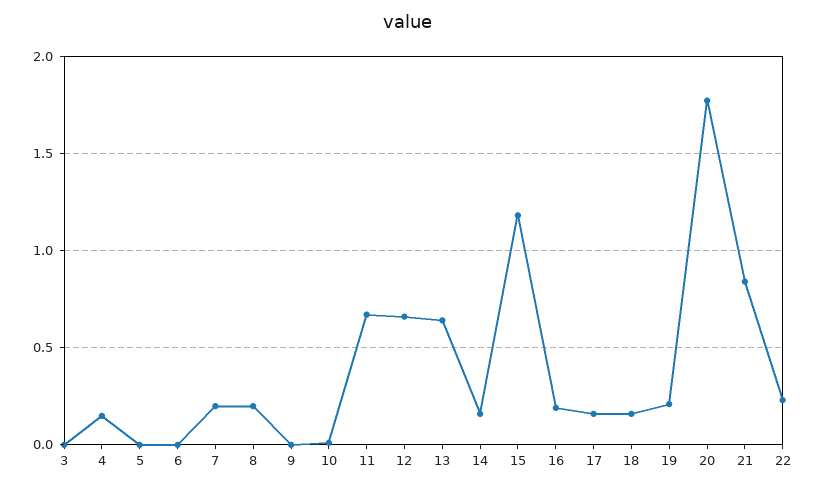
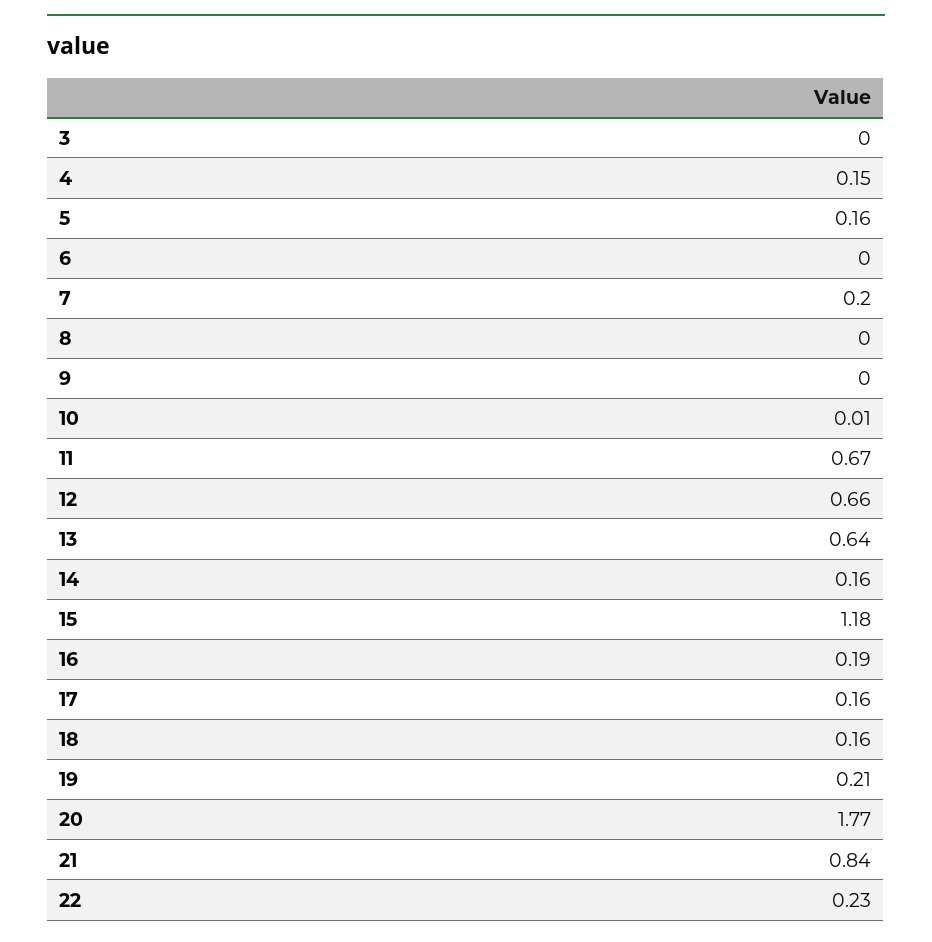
  {
    "3": 0,
    "4": 0.15,
-   "5": 0,
+   "5": 0.16,
    "6": 0,
    "7": 0.2,
-   "8": 0.2,
+   "8": 0,
    "9": 0,
    "10": 0.01,
    "11": 0.67,
    "12": 0.66,
    "13": 0.64,
    "14": 0.16,
    "15": 1.18,
    "16": 0.19,
    "17": 0.16,
    "18": 0.16,
    "19": 0.21,
    "20": 1.77,
    "21": 0.84,
    "22": 0.23
  }

